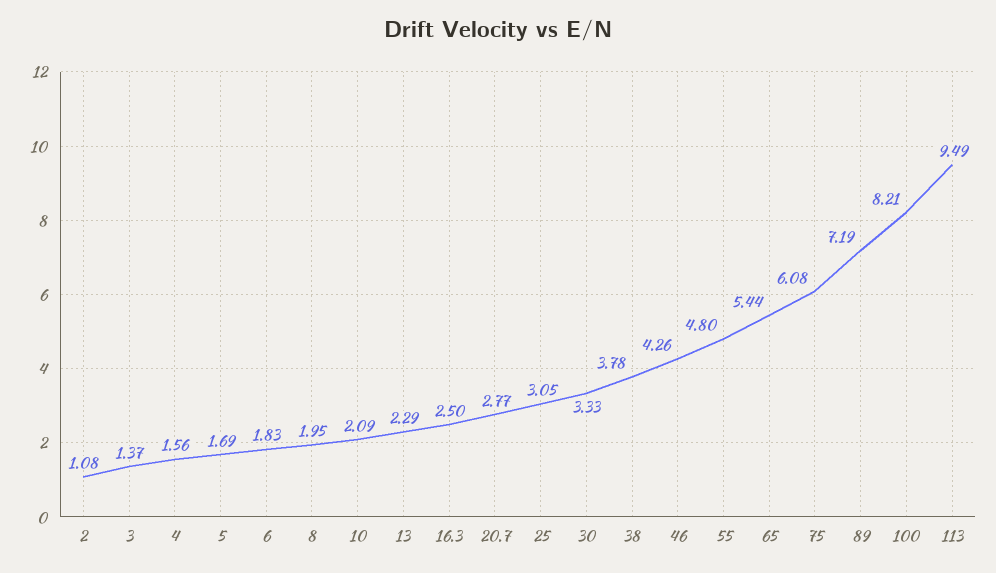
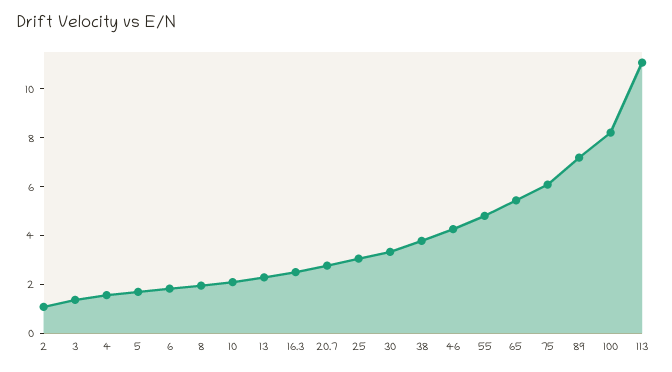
  {
    "2": 1.08,
    "3": 1.37,
    "4": 1.56,
    "5": 1.69,
    "6": 1.83,
    "8": 1.95,
    "10": 2.09,
    "13": 2.29,
    "16.3": 2.5,
    "20.7": 2.77,
    "25": 3.05,
    "30": 3.33,
    "38": 3.78,
    "46": 4.26,
    "55": 4.8,
    "65": 5.44,
    "75": 6.08,
    "89": 7.19,
    "100": 8.21,
-   "113": 9.49
+   "113": 11
  }

